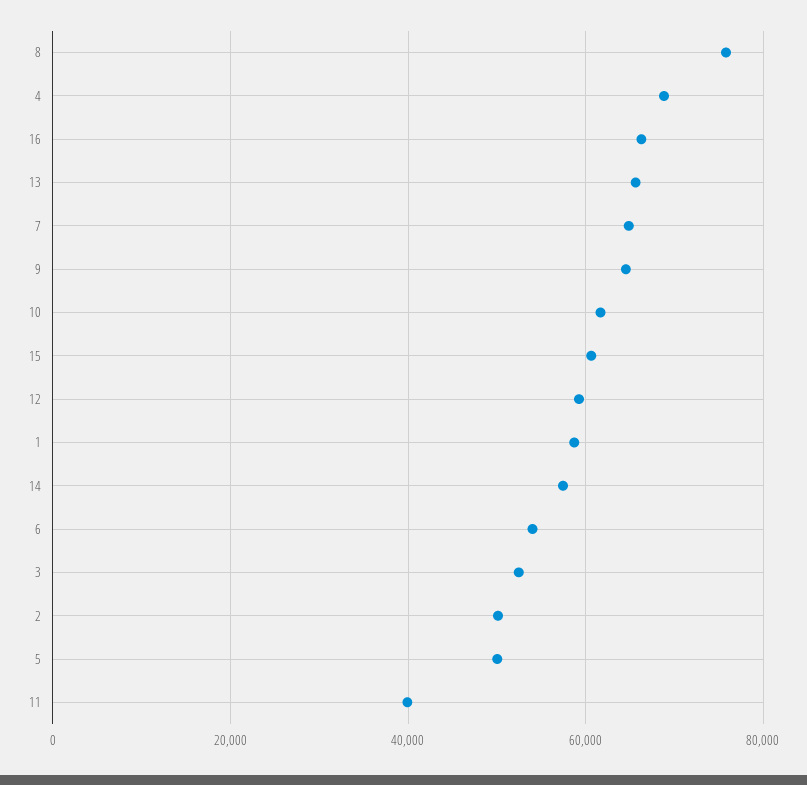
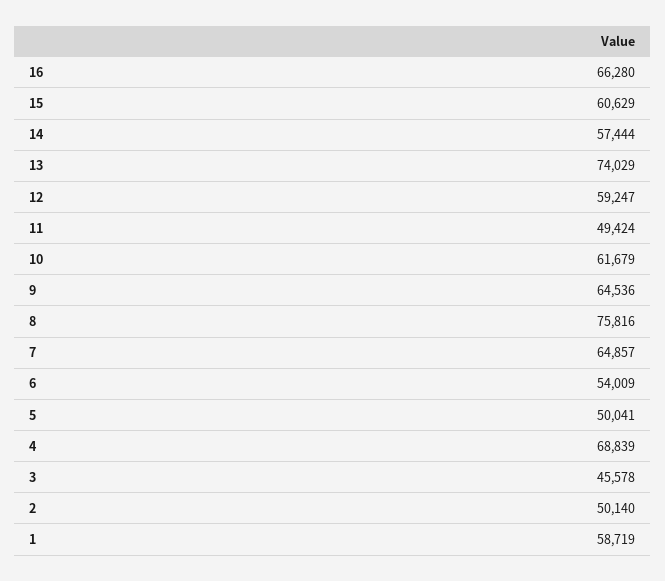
  {
    "8": 75816,
    "4": 68839,
    "16": 66280,
-   "13": 66000,
+   "13": 74029,
    "7": 64857,
    "9": 64536,
    "10": 61679,
    "15": 60629,
    "12": 59247,
    "1": 58719,
    "14": 57444,
    "6": 54009,
-   "3": 52000,
+   "3": 45578,
    "2": 50140,
    "5": 50041,
-   "11": 40000
+   "11": 49424
  }

